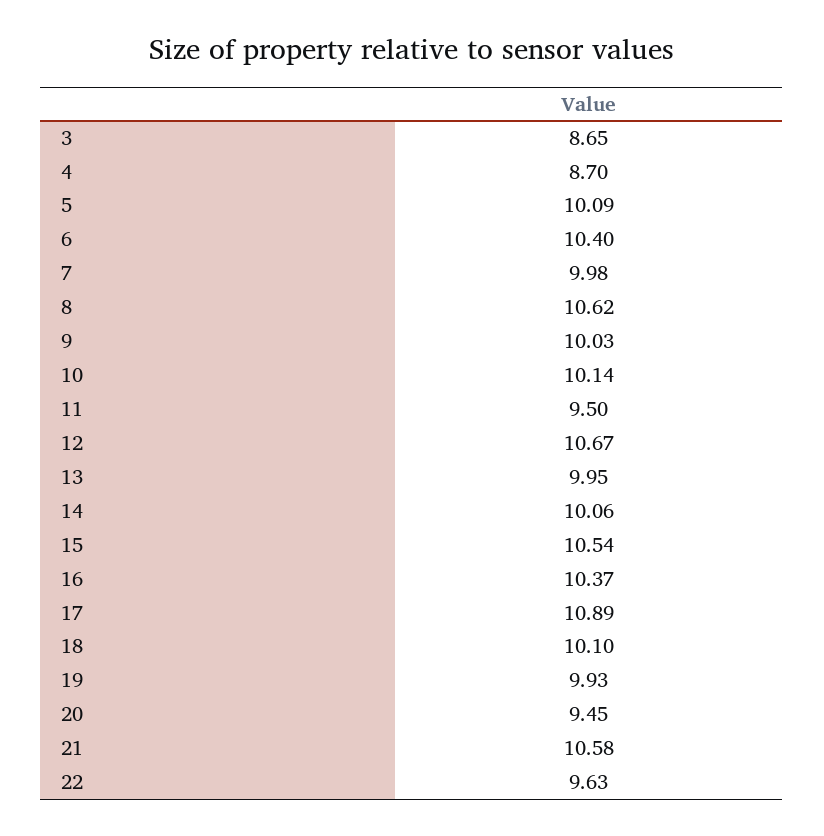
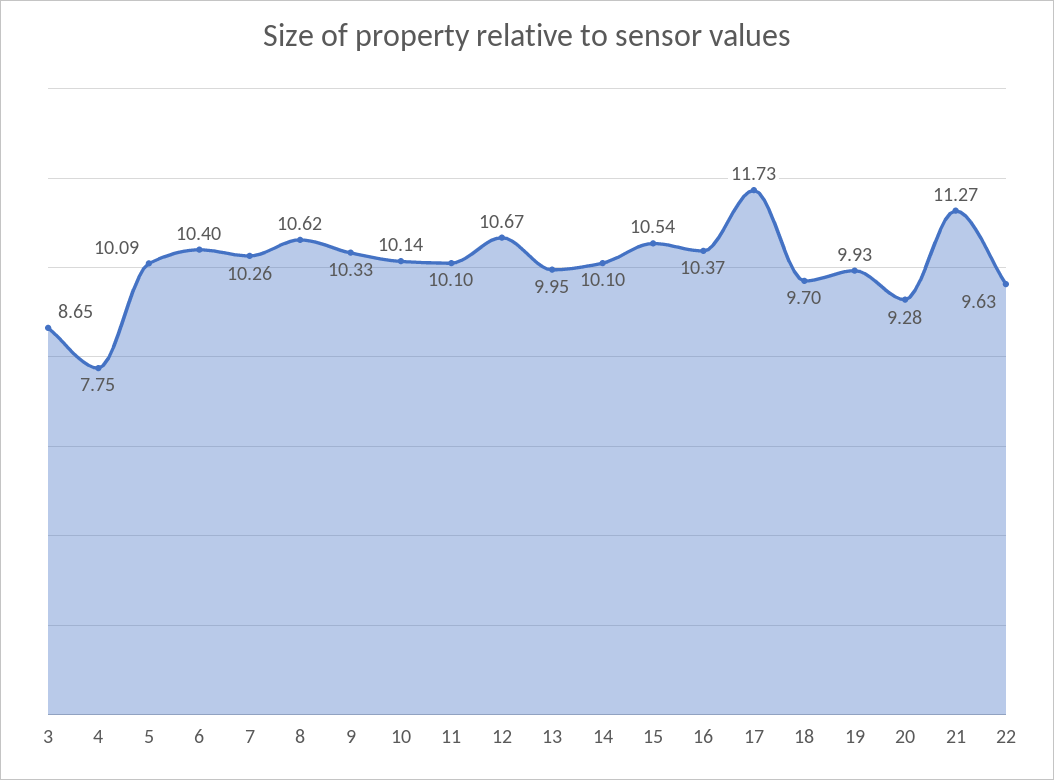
  {
    "3": 8.65,
-   "4": 8.7,
+   "4": 7.75,
    "5": 10.09,
    "6": 10.4,
-   "7": 9.98,
+   "7": 10.26,
    "8": 10.62,
-   "9": 10.03,
+   "9": 10.33,
    "10": 10.14,
-   "11": 9.5,
+   "11": 10.1,
    "12": 10.67,
    "13": 9.95,
-   "14": 10.06,
+   "14": 10.1,
    "15": 10.54,
    "16": 10.37,
-   "17": 10.89,
+   "17": 11.73,
-   "18": 10.1,
+   "18": 9.7,
    "19": 9.93,
-   "20": 9.45,
+   "20": 9.28,
-   "21": 10.58,
+   "21": 11.27,
    "22": 9.63
  }

